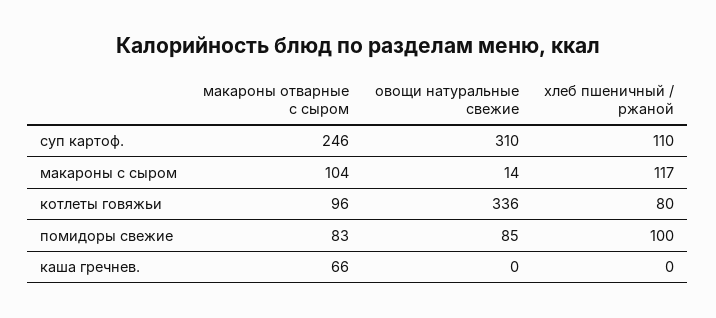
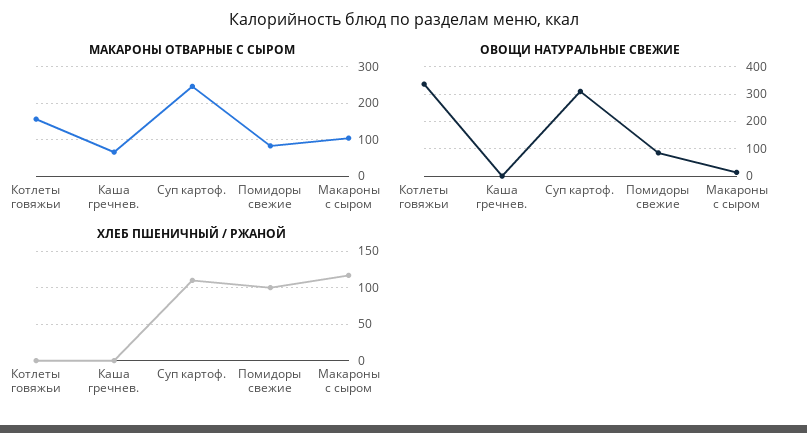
  {
    "макароны отварные с сыром": {
      "суп картоф.": 246,
      "макароны с сыром": 104,
-     "котлеты говяжьи": 96,
+     "котлеты говяжьи": 160,
      "помидоры свежие": 83,
      "каша гречнев.": 66
    },
    "овощи натуральные свежие": {
      "суп картоф.": 310,
      "макароны с сыром": 14,
      "котлеты говяжьи": 336,
      "помидоры свежие": 85,
      "каша гречнев.": 0
    },
    "хлеб пшеничный / ржаной": {
      "суп картоф.": 110,
      "макароны с сыром": 117,
-     "котлеты говяжьи": 80,
+     "котлеты говяжьи": 0,
      "помидоры свежие": 100,
      "каша гречнев.": 0
    }
  }

